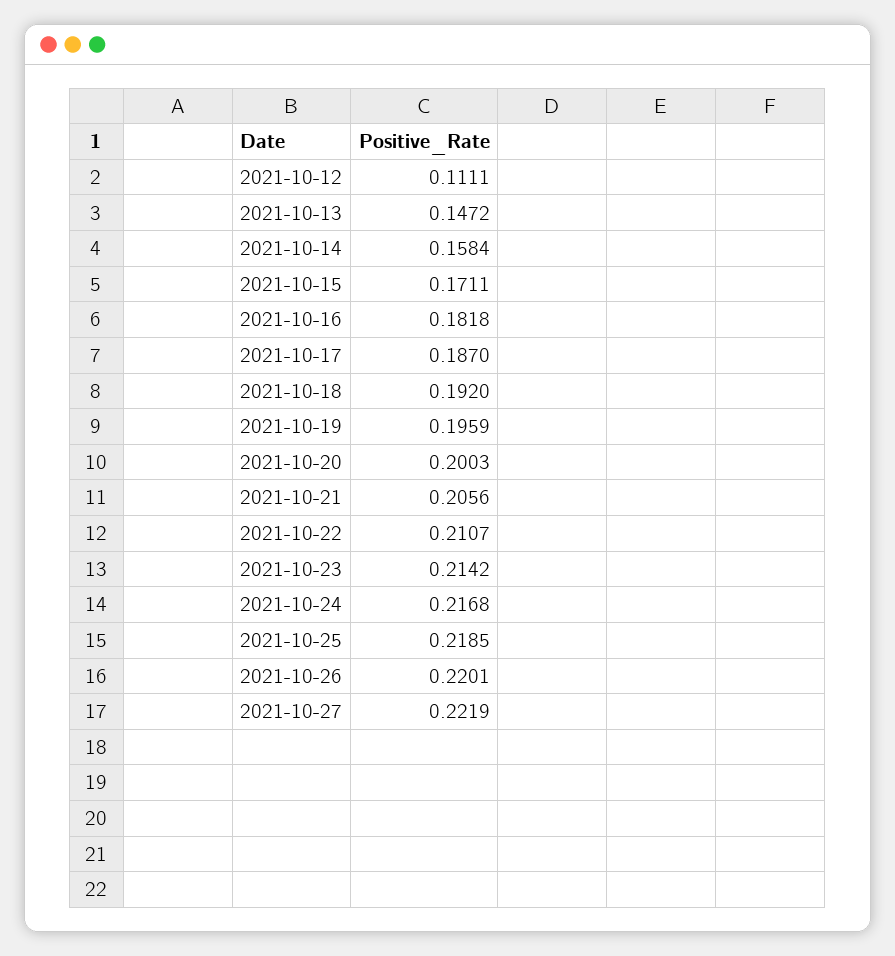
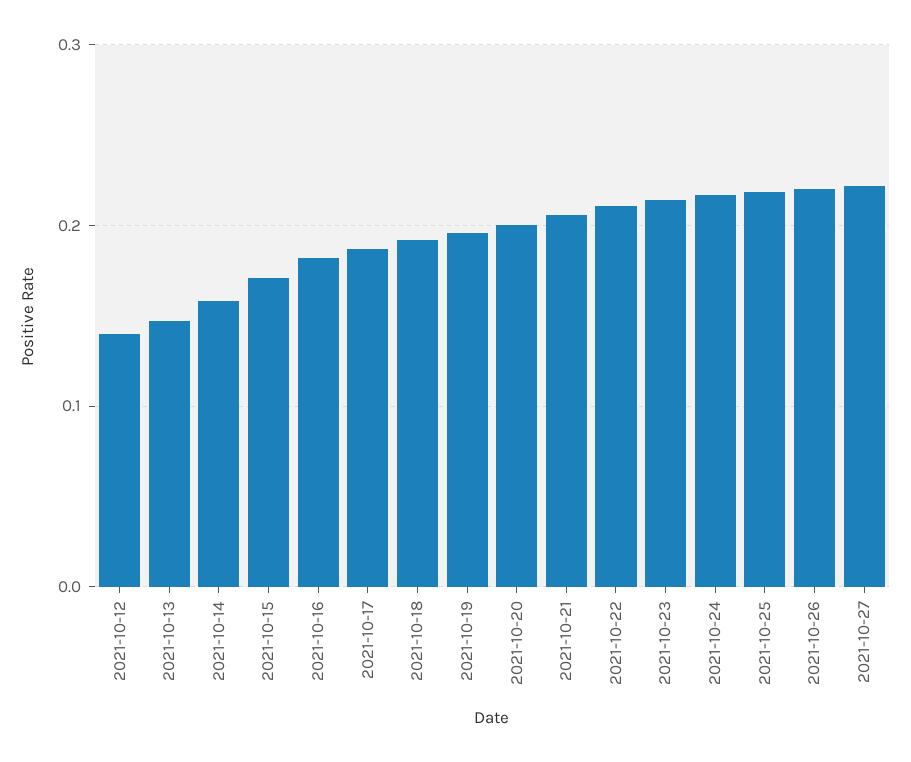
  {
-   "2021-10-12": 0.1111,
+   "2021-10-12": 0.14,
    "2021-10-13": 0.1472,
    "2021-10-14": 0.1584,
    "2021-10-15": 0.1711,
    "2021-10-16": 0.1818,
    "2021-10-17": 0.187,
    "2021-10-18": 0.192,
    "2021-10-19": 0.1959,
    "2021-10-20": 0.2003,
    "2021-10-21": 0.2056,
    "2021-10-22": 0.2107,
    "2021-10-23": 0.2142,
    "2021-10-24": 0.2168,
    "2021-10-25": 0.2185,
    "2021-10-26": 0.2201,
    "2021-10-27": 0.2219
  }

